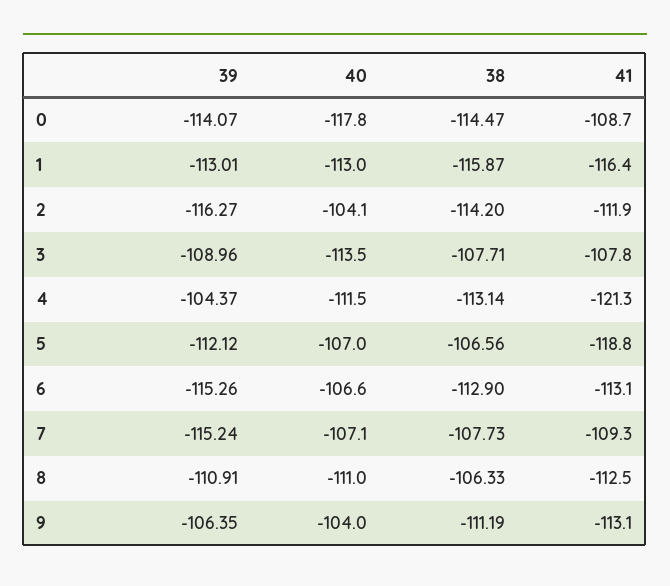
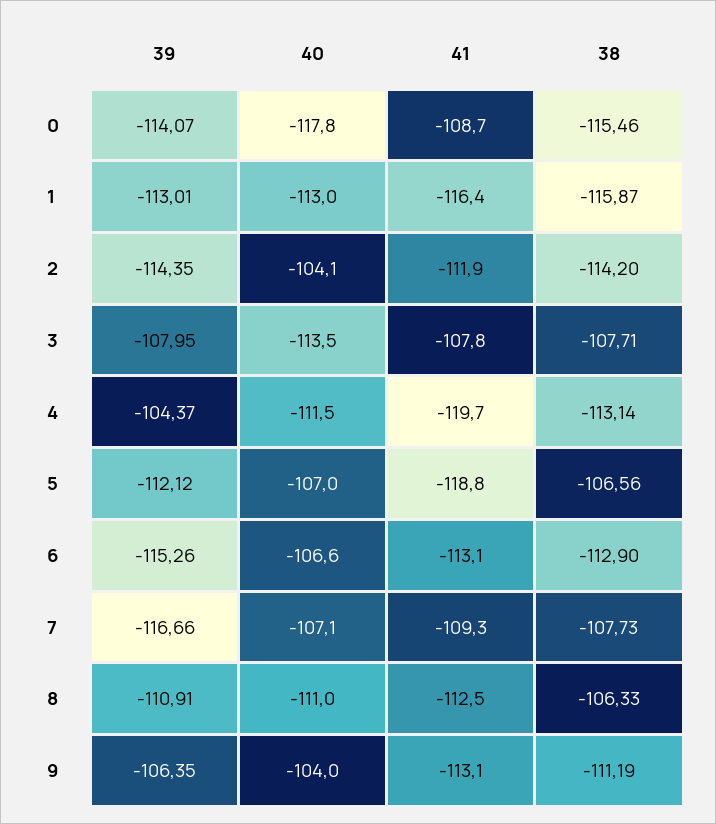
  {
    "39": {
      "0": -114.07,
      "1": -113.01,
-     "2": -116.27,
+     "2": -114.35,
-     "3": -108.96,
+     "3": -107.95,
      "4": -104.37,
      "5": -112.12,
      "6": -115.26,
-     "7": -115.24,
+     "7": -116.66,
      "8": -110.91,
      "9": -106.35
    },
    "40": {
      "0": -117.8,
      "1": -113,
      "2": -104.1,
      "3": -113.5,
      "4": -111.5,
      "5": -107,
      "6": -106.6,
      "7": -107.1,
      "8": -111,
      "9": -104
    },
    "38": {
-     "0": -114.47,
+     "0": -115.46,
      "1": -115.87,
      "2": -114.2,
      "3": -107.71,
      "4": -113.14,
      "5": -106.56,
      "6": -112.9,
      "7": -107.73,
      "8": -106.33,
      "9": -111.19
    },
    "41": {
      "0": -108.7,
      "1": -116.4,
      "2": -111.9,
      "3": -107.8,
-     "4": -121.3,
+     "4": -119.7,
      "5": -118.8,
      "6": -113.1,
      "7": -109.3,
      "8": -112.5,
      "9": -113.1
    }
  }

